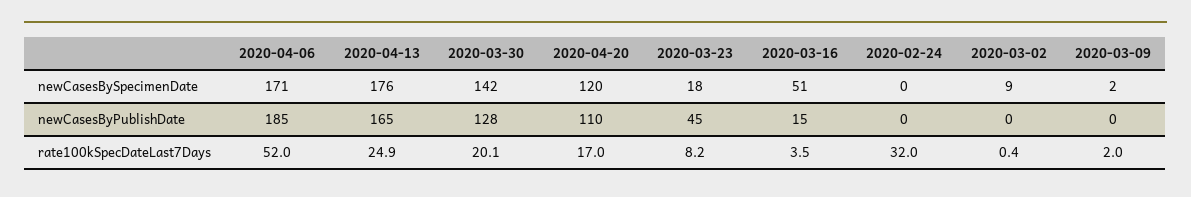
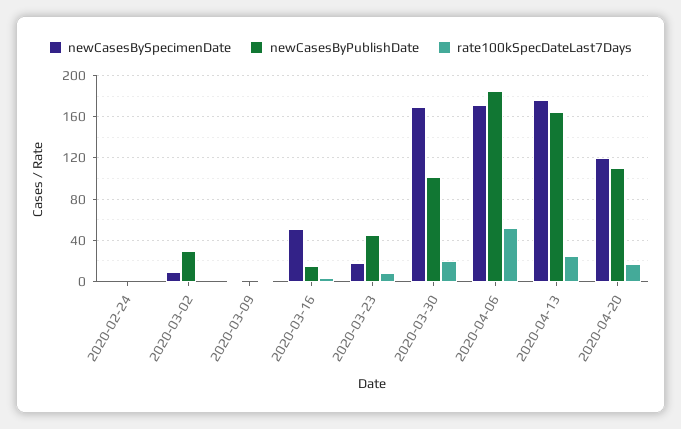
  {
    "newCasesBySpecimenDate": {
      "2020-04-06": 171,
      "2020-04-13": 176,
-     "2020-03-30": 142,
+     "2020-03-30": 170,
      "2020-04-20": 120,
      "2020-03-23": 18,
      "2020-03-16": 51,
      "2020-02-24": 0,
      "2020-03-02": 9,
      "2020-03-09": 2
    },
    "newCasesByPublishDate": {
      "2020-04-06": 185,
      "2020-04-13": 165,
-     "2020-03-30": 128,
+     "2020-03-30": 100,
      "2020-04-20": 110,
      "2020-03-23": 45,
      "2020-03-16": 15,
      "2020-02-24": 0,
-     "2020-03-02": 0,
+     "2020-03-02": 30,
      "2020-03-09": 0
    },
    "rate100kSpecDateLast7Days": {
      "2020-04-06": 52,
      "2020-04-13": 24.9,
      "2020-03-30": 20.1,
      "2020-04-20": 17,
      "2020-03-23": 8.2,
      "2020-03-16": 3.5,
-     "2020-02-24": 32,
+     "2020-02-24": 0,
      "2020-03-02": 0.4,
      "2020-03-09": 2
    }
  }

